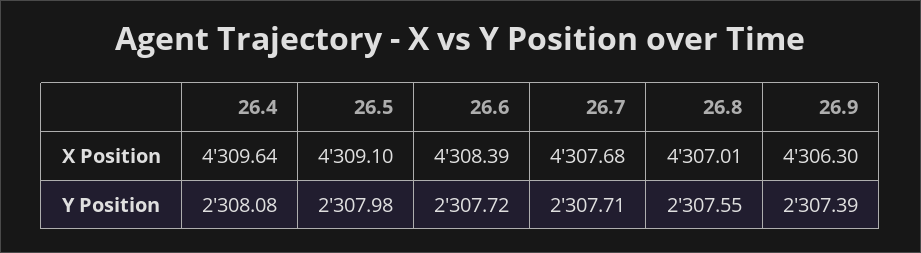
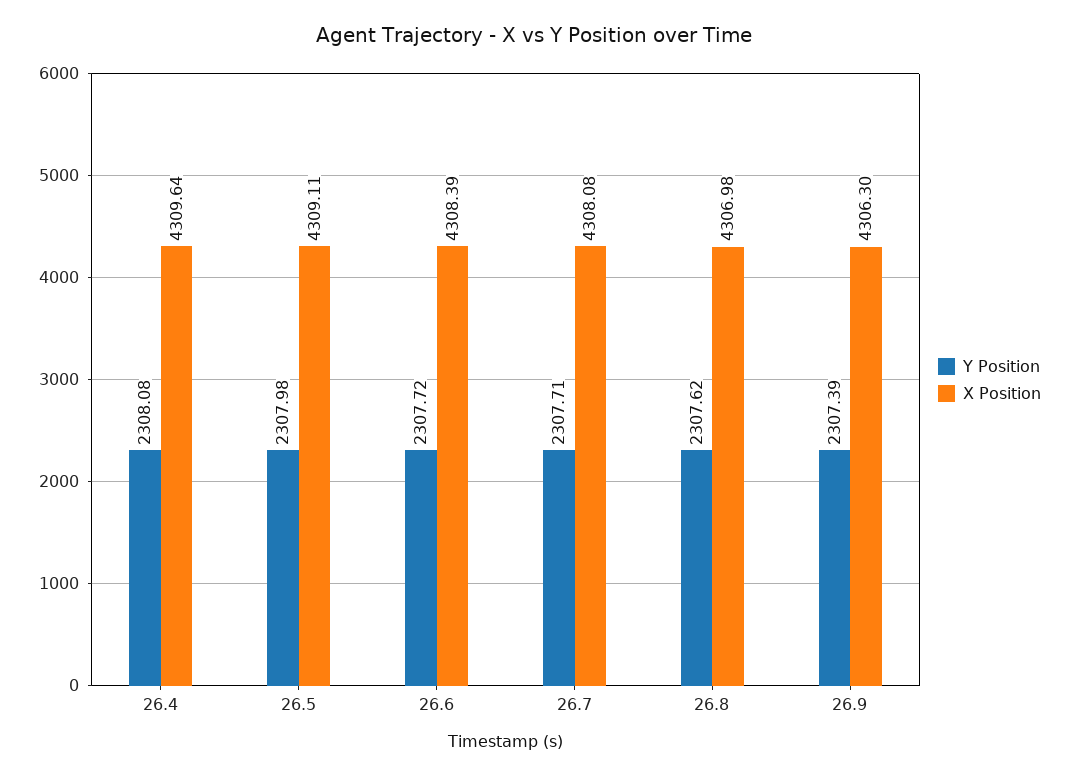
  {
    "X Position": {
      "26.4": 4309.64,
-     "26.5": 4309.1,
+     "26.5": 4309.11,
      "26.6": 4308.39,
-     "26.7": 4307.68,
+     "26.7": 4308.08,
-     "26.8": 4307.01,
+     "26.8": 4306.98,
      "26.9": 4306.3
    },
    "Y Position": {
      "26.4": 2308.08,
      "26.5": 2307.98,
      "26.6": 2307.72,
      "26.7": 2307.71,
-     "26.8": 2307.55,
+     "26.8": 2307.62,
      "26.9": 2307.39
    }
  }

